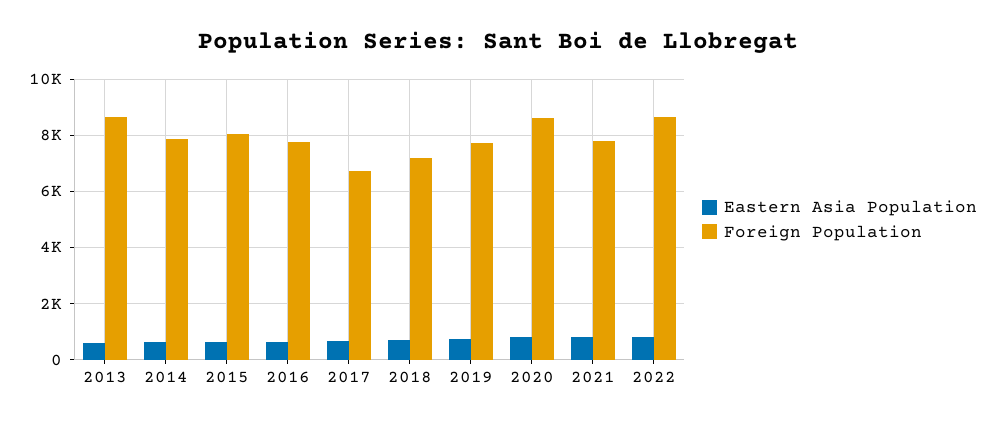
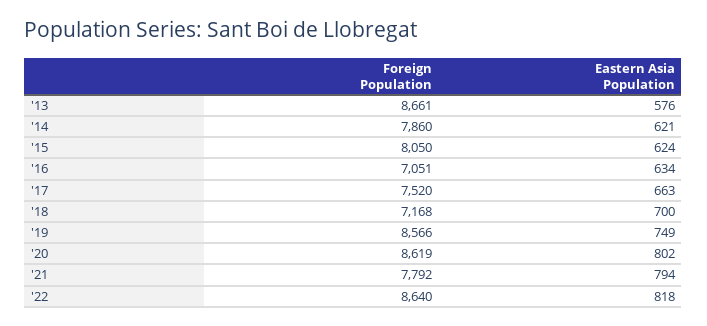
  {
    "Eastern Asia Population": {
      "2013": 576,
      "2014": 621,
      "2015": 624,
      "2016": 634,
      "2017": 663,
      "2018": 700,
      "2019": 749,
      "2020": 802,
      "2021": 794,
      "2022": 818
    },
    "Foreign Population": {
      "2013": 8661,
      "2014": 7860,
      "2015": 8050,
-     "2016": 7750,
+     "2016": 7051,
-     "2017": 6750,
+     "2017": 7520,
      "2018": 7168,
-     "2019": 7750,
+     "2019": 8566,
      "2020": 8619,
      "2021": 7792,
      "2022": 8640
    }
  }

